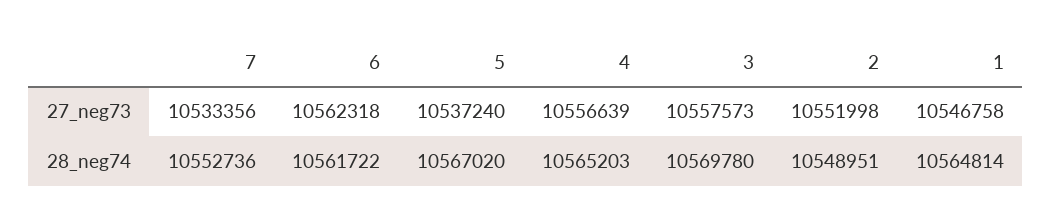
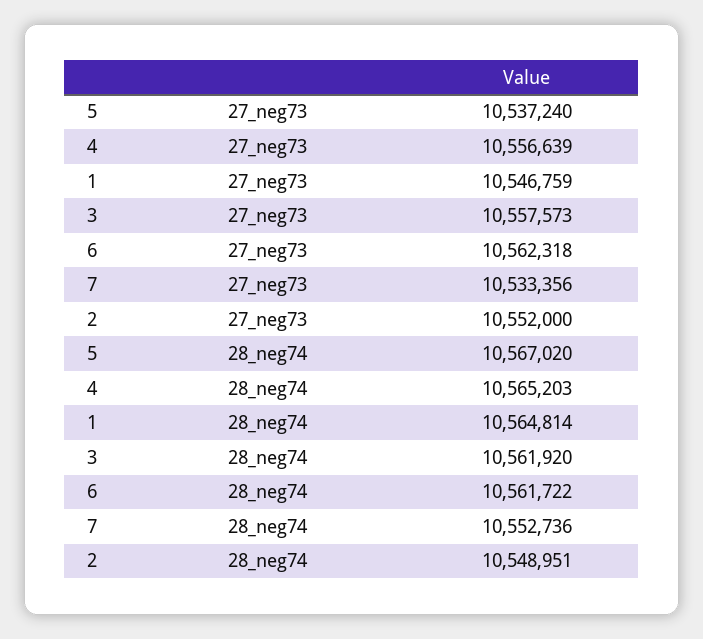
  {
    "7": {
      "27_neg73": 10533356,
      "28_neg74": 10552736
    },
    "6": {
      "27_neg73": 10562318,
      "28_neg74": 10561722
    },
    "5": {
      "27_neg73": 10537240,
      "28_neg74": 10567020
    },
    "4": {
      "27_neg73": 10556639,
      "28_neg74": 10565203
    },
    "3": {
      "27_neg73": 10557573,
-     "28_neg74": 10569780
+     "28_neg74": 10561920
    },
    "2": {
-     "27_neg73": 10551998,
+     "27_neg73": 10552000,
      "28_neg74": 10548951
    },
    "1": {
-     "27_neg73": 10546758,
+     "27_neg73": 10546759,
      "28_neg74": 10564814
    }
  }

